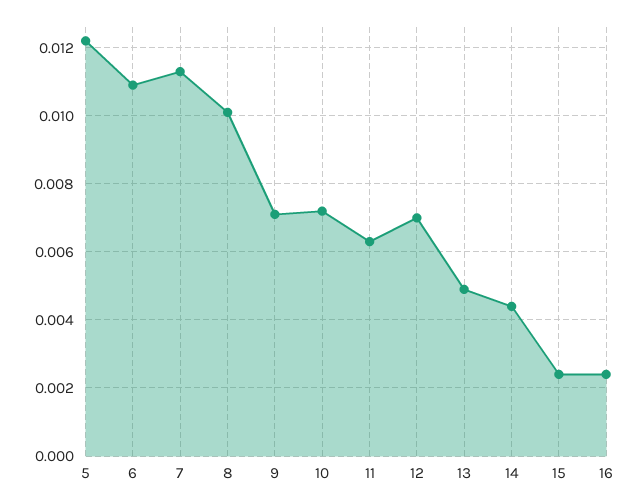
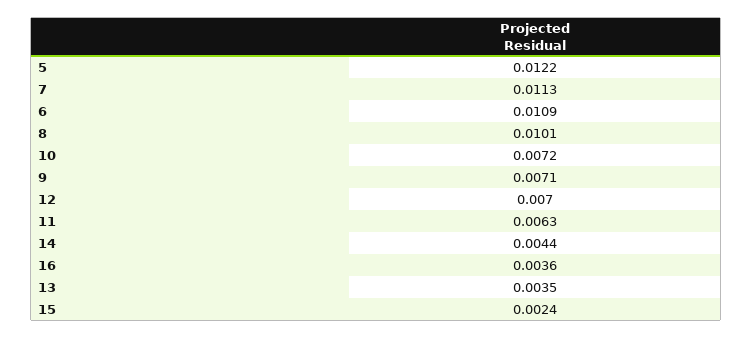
  {
    "5": 0.0122,
    "6": 0.0109,
    "7": 0.0113,
    "8": 0.0101,
    "9": 0.0071,
    "10": 0.0072,
    "11": 0.0063,
    "12": 0.007,
-   "13": 0.005,
+   "13": 0.0035,
    "14": 0.0044,
    "15": 0.0024,
-   "16": 0.0025
+   "16": 0.0036
  }

